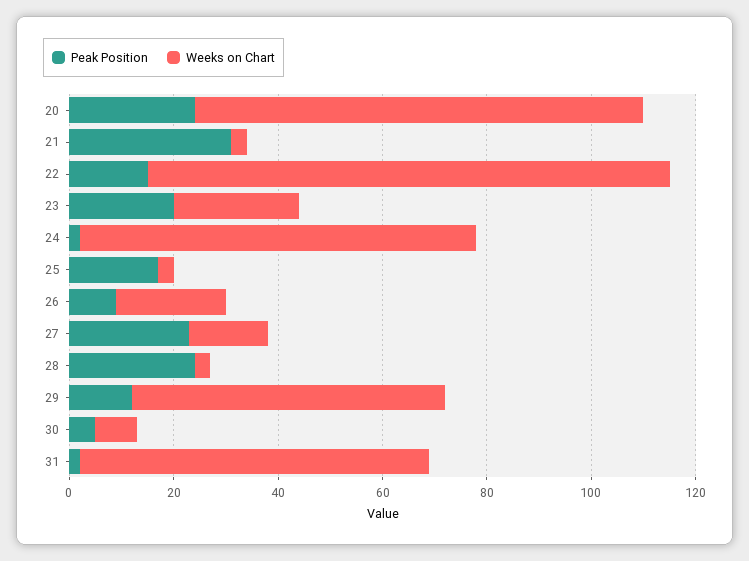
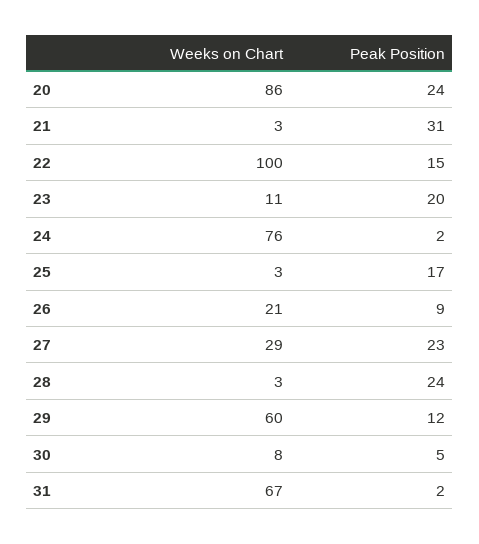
  {
    "Peak Position": {
      "20": 24,
      "21": 31,
      "22": 15,
      "23": 20,
      "24": 2,
      "25": 17,
      "26": 9,
      "27": 23,
      "28": 24,
      "29": 12,
      "30": 5,
      "31": 2
    },
    "Weeks on Chart": {
      "20": 86,
      "21": 3,
      "22": 100,
-     "23": 25,
+     "23": 11,
      "24": 76,
      "25": 3,
      "26": 21,
-     "27": 15,
+     "27": 29,
      "28": 3,
      "29": 60,
      "30": 8,
      "31": 67
    }
  }

